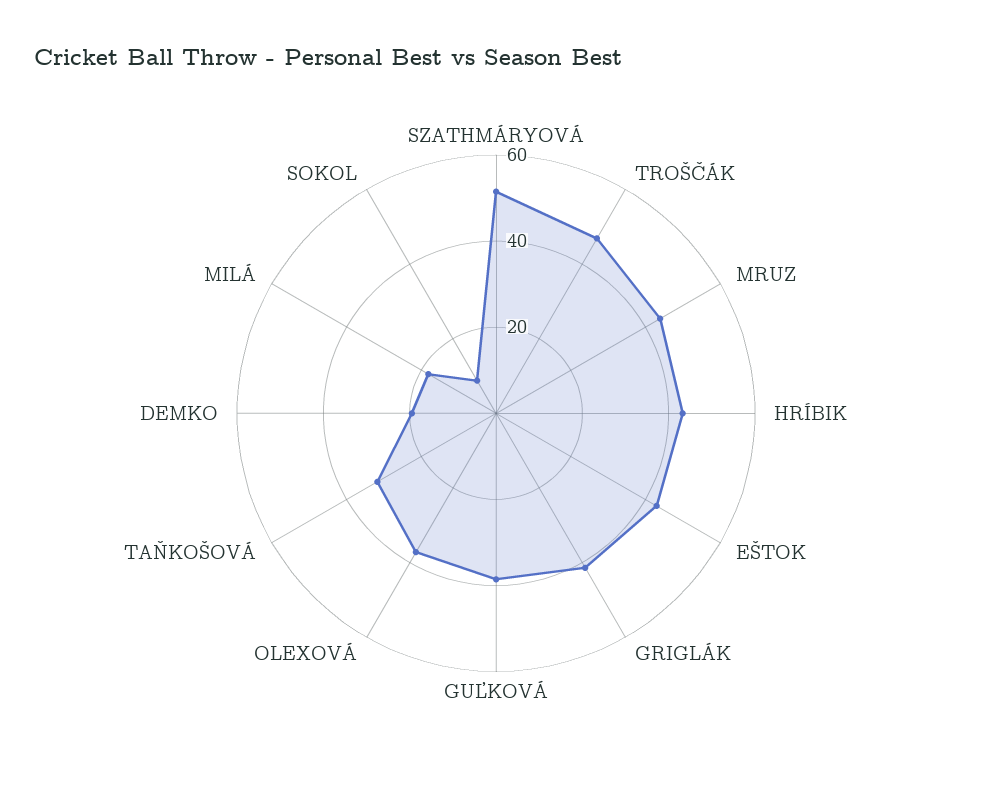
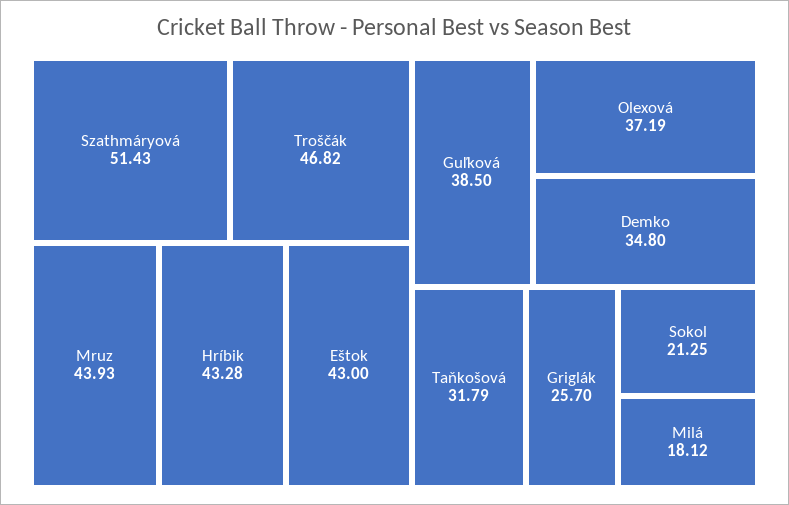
  {
    "SZATHMÁRYOVÁ": 51.43,
    "TROŠČÁK": 46.82,
    "MRUZ": 43.93,
    "HRÍBIK": 43.28,
    "EŠTOK": 43,
-   "GRIGLÁK": 40,
+   "GRIGLÁK": 25.7,
    "GUĽKOVÁ": 38.5,
    "OLEXOVÁ": 37.19,
    "TAŇKOŠOVÁ": 31.79,
-   "DEMKO": 20,
+   "DEMKO": 34.8,
    "MILÁ": 18.12,
-   "SOKOL": 10
+   "SOKOL": 21.25
  }

